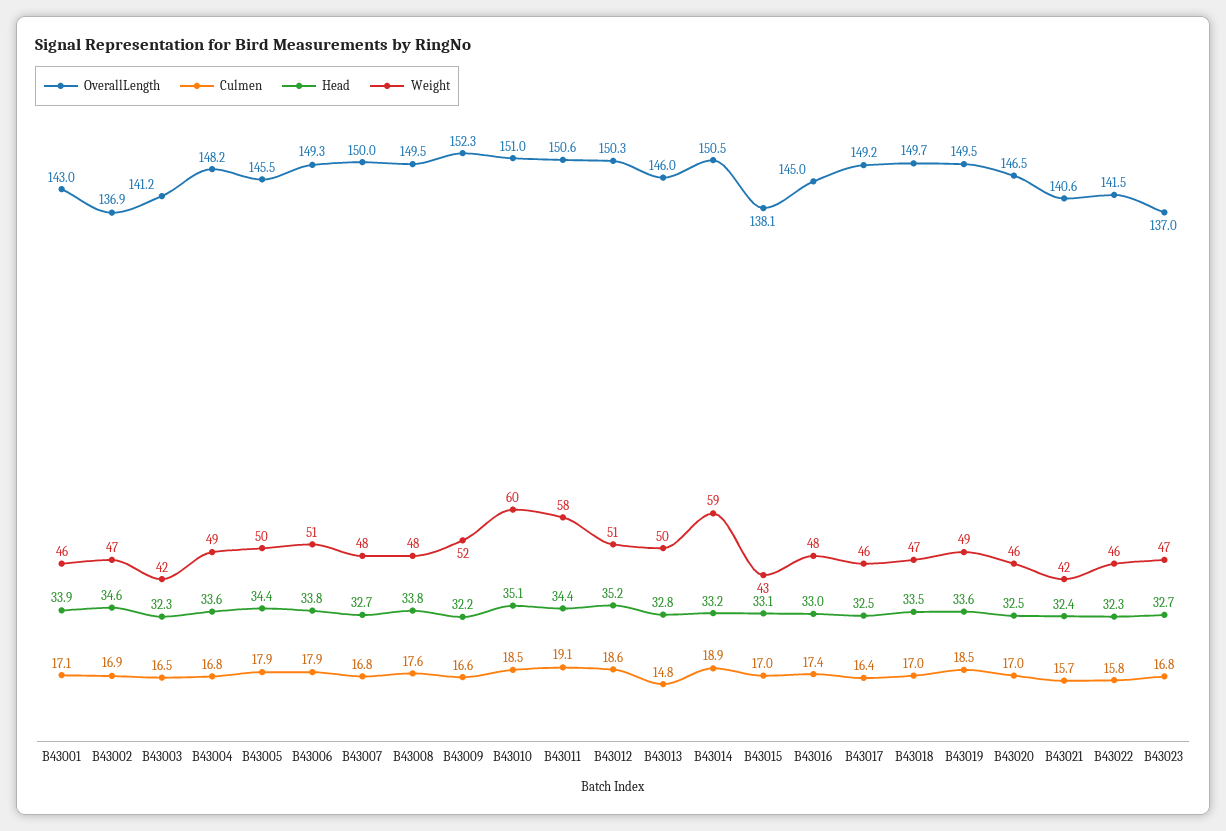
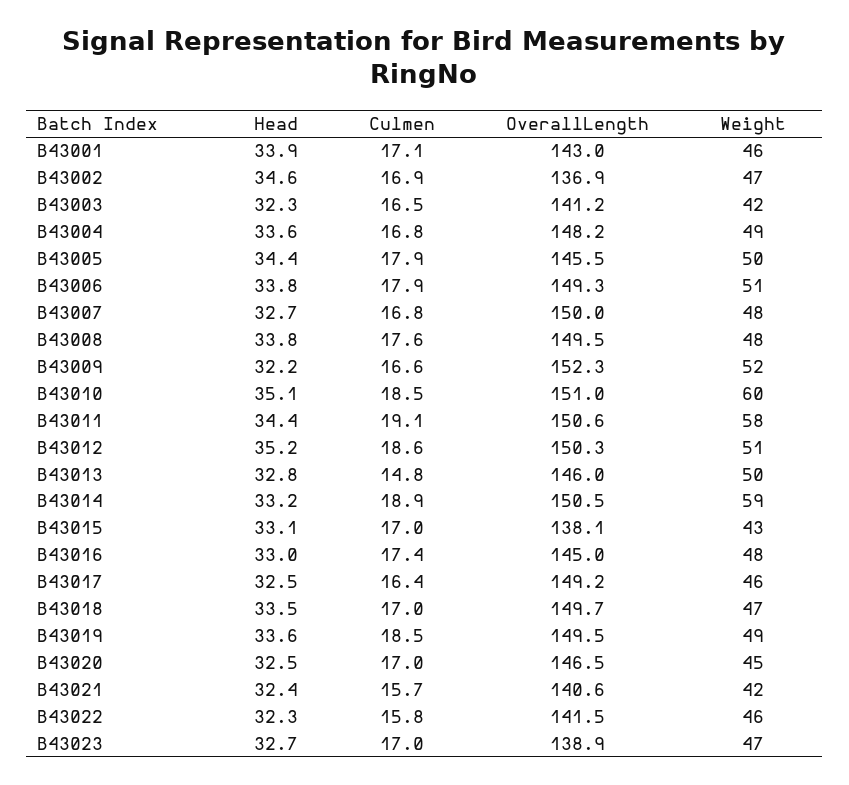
  {
    "OverallLength": {
      "B43001": 143,
      "B43002": 136.9,
      "B43003": 141.2,
      "B43004": 148.2,
      "B43005": 145.5,
      "B43006": 149.3,
      "B43007": 150,
      "B43008": 149.5,
      "B43009": 152.3,
      "B43010": 151,
      "B43011": 150.6,
      "B43012": 150.3,
      "B43013": 146,
      "B43014": 150.5,
      "B43015": 138.1,
      "B43016": 145,
      "B43017": 149.2,
      "B43018": 149.7,
      "B43019": 149.5,
      "B43020": 146.5,
      "B43021": 140.6,
      "B43022": 141.5,
-     "B43023": 137
+     "B43023": 138.9
    },
    "Culmen": {
      "B43001": 17.1,
      "B43002": 16.9,
      "B43003": 16.5,
      "B43004": 16.8,
      "B43005": 17.9,
      "B43006": 17.9,
      "B43007": 16.8,
      "B43008": 17.6,
      "B43009": 16.6,
      "B43010": 18.5,
      "B43011": 19.1,
      "B43012": 18.6,
      "B43013": 14.8,
      "B43014": 18.9,
      "B43015": 17,
      "B43016": 17.4,
      "B43017": 16.4,
      "B43018": 17,
      "B43019": 18.5,
      "B43020": 17,
      "B43021": 15.7,
      "B43022": 15.8,
-     "B43023": 16.8
+     "B43023": 17
    },
    "Head": {
      "B43001": 33.9,
      "B43002": 34.6,
      "B43003": 32.3,
      "B43004": 33.6,
      "B43005": 34.4,
      "B43006": 33.8,
      "B43007": 32.7,
      "B43008": 33.8,
      "B43009": 32.2,
      "B43010": 35.1,
      "B43011": 34.4,
      "B43012": 35.2,
      "B43013": 32.8,
      "B43014": 33.2,
      "B43015": 33.1,
      "B43016": 33,
      "B43017": 32.5,
      "B43018": 33.5,
      "B43019": 33.6,
      "B43020": 32.5,
      "B43021": 32.4,
      "B43022": 32.3,
      "B43023": 32.7
    },
    "Weight": {
      "B43001": 46,
      "B43002": 47,
      "B43003": 42,
      "B43004": 49,
      "B43005": 50,
      "B43006": 51,
      "B43007": 48,
      "B43008": 48,
      "B43009": 52,
      "B43010": 60,
      "B43011": 58,
      "B43012": 51,
      "B43013": 50,
      "B43014": 59,
      "B43015": 43,
      "B43016": 48,
      "B43017": 46,
      "B43018": 47,
      "B43019": 49,
-     "B43020": 46,
+     "B43020": 45,
      "B43021": 42,
      "B43022": 46,
      "B43023": 47
    }
  }

